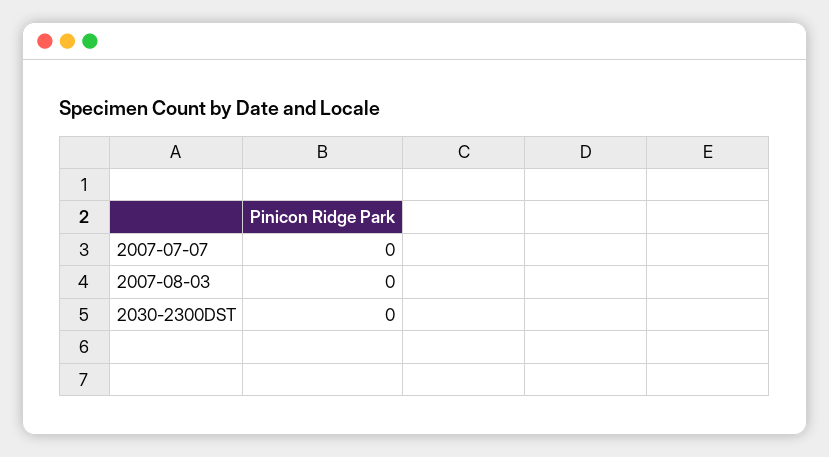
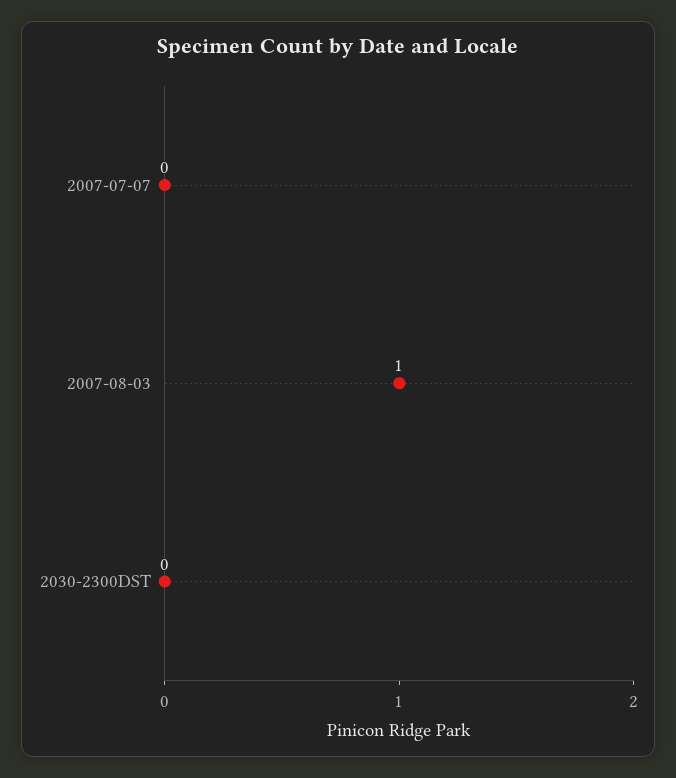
  {
    "2007-07-07": 0,
-   "2007-08-03": 0,
+   "2007-08-03": 1,
    "2030-2300DST": 0
  }

